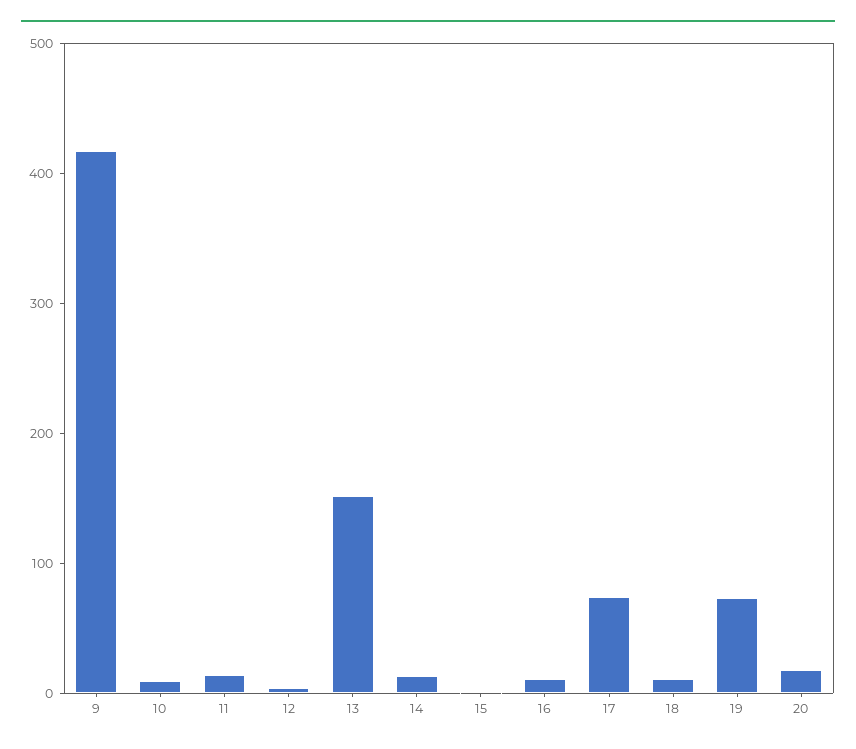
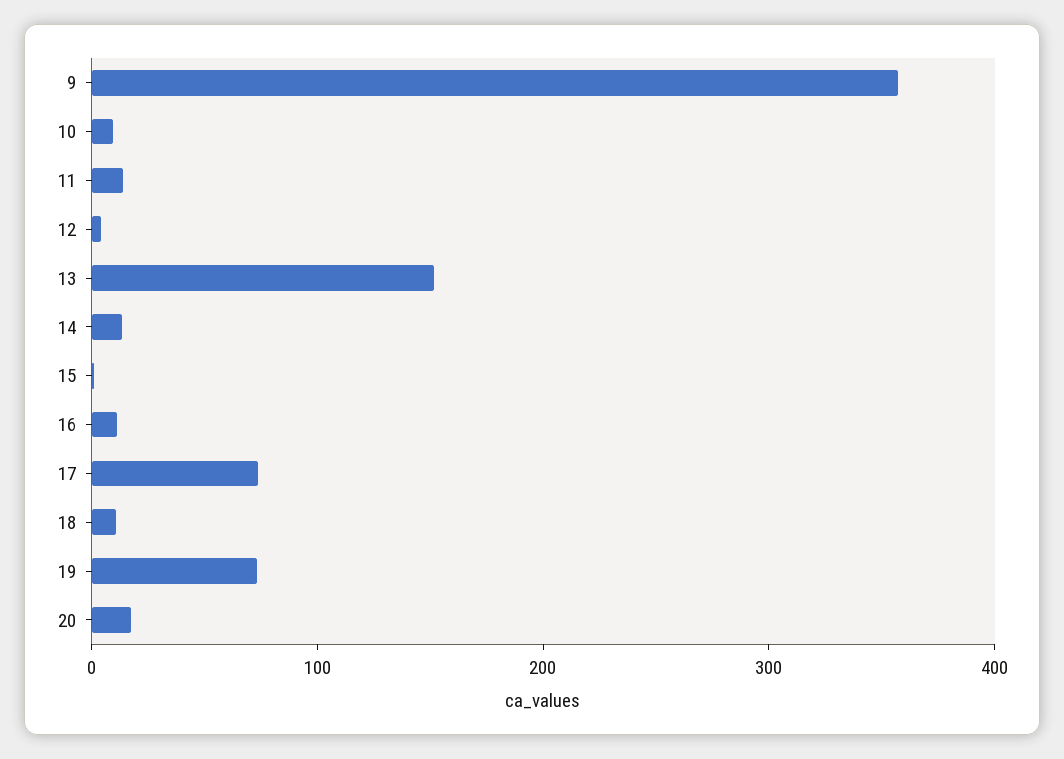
  {
-   "9": 420,
+   "9": 360,
    "10": 0,
    "11": 20,
    "12": 0,
    "13": 160,
    "14": 20,
    "15": 0,
    "16": 20,
    "17": 80,
    "18": 20,
    "19": 80,
    "20": 20
  }

